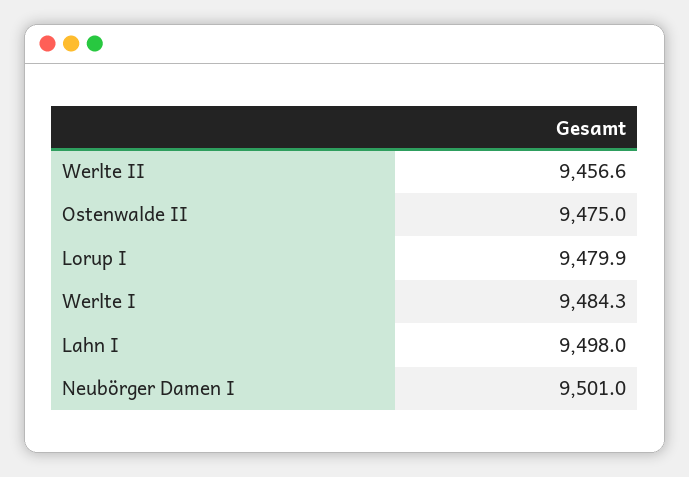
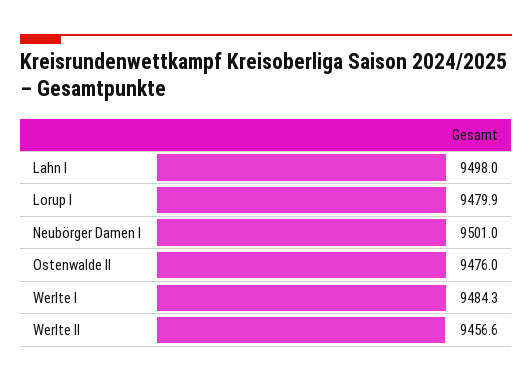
  {
    "Werlte II": 9456.6,
-   "Ostenwalde II": 9475,
+   "Ostenwalde II": 9476,
    "Lorup I": 9479.9,
    "Werlte I": 9484.3,
    "Lahn I": 9498,
    "Neubörger Damen I": 9501
  }

